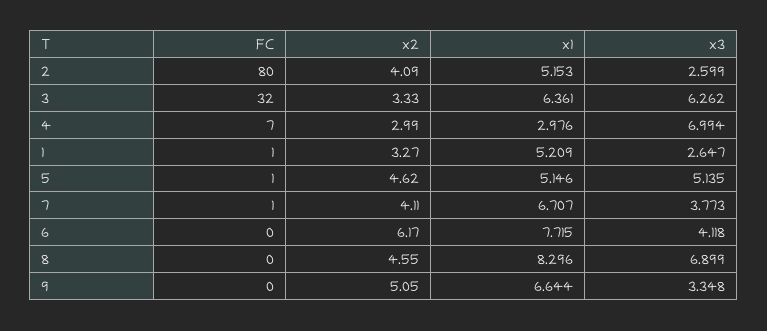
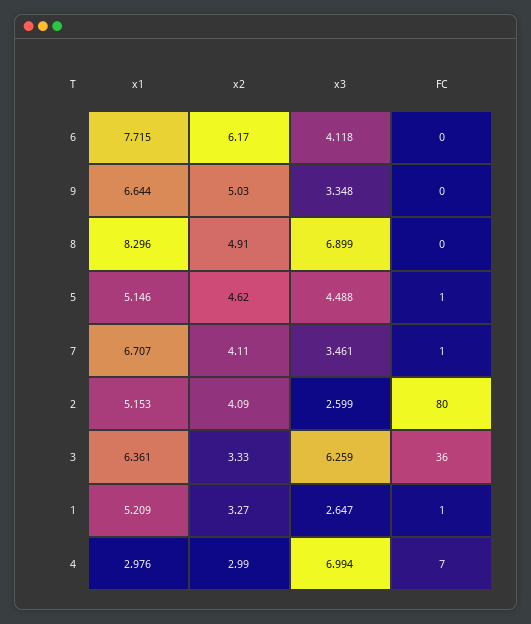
  {
    "FC": {
      "2": 80,
-     "3": 32,
+     "3": 36,
      "4": 7,
      "1": 1,
      "5": 1,
      "7": 1,
      "6": 0,
      "8": 0,
      "9": 0
    },
    "x2": {
      "2": 4.09,
      "3": 3.33,
      "4": 2.99,
      "1": 3.27,
      "5": 4.62,
      "7": 4.11,
      "6": 6.17,
-     "8": 4.55,
+     "8": 4.91,
-     "9": 5.05
+     "9": 5.03
    },
    "x1": {
      "2": 5.153,
      "3": 6.361,
      "4": 2.976,
      "1": 5.209,
      "5": 5.146,
      "7": 6.707,
      "6": 7.715,
      "8": 8.296,
      "9": 6.644
    },
    "x3": {
      "2": 2.599,
-     "3": 6.262,
+     "3": 6.259,
      "4": 6.994,
      "1": 2.647,
-     "5": 5.135,
+     "5": 4.488,
-     "7": 3.773,
+     "7": 3.461,
      "6": 4.118,
      "8": 6.899,
      "9": 3.348
    }
  }

